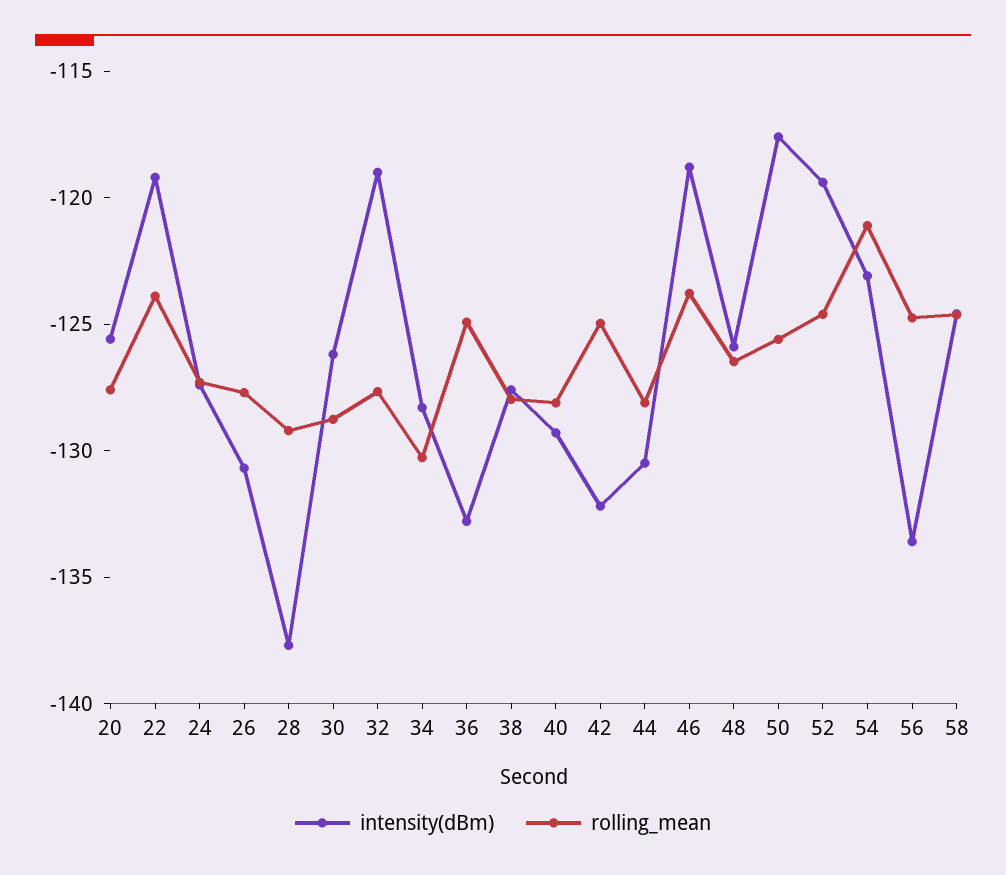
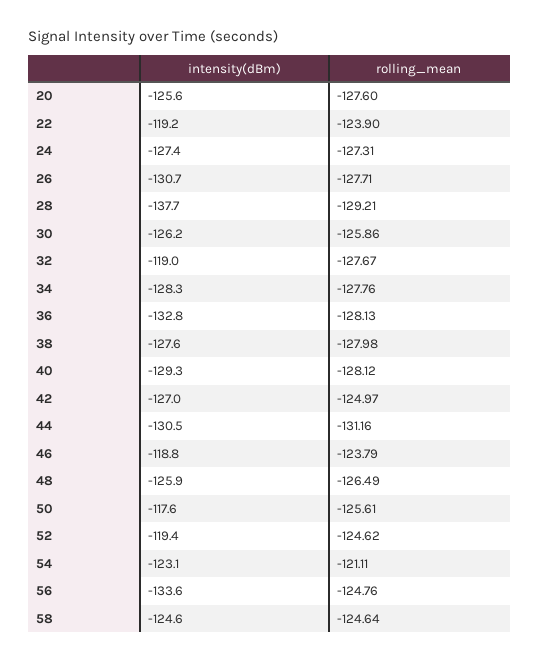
  {
    "intensity(dBm)": {
      "20": -125.6,
      "22": -119.2,
      "24": -127.4,
      "26": -130.7,
      "28": -137.7,
      "30": -126.2,
      "32": -119,
      "34": -128.3,
      "36": -132.8,
      "38": -127.6,
      "40": -129.3,
-     "42": -132,
+     "42": -127,
      "44": -130.5,
      "46": -118.8,
      "48": -125.9,
      "50": -117.6,
      "52": -119.4,
      "54": -123.1,
      "56": -133.6,
      "58": -124.6
    },
    "rolling_mean": {
      "20": -127.6,
      "22": -123.9,
      "24": -127.31,
      "26": -127.71,
      "28": -129.21,
-     "30": -129,
+     "30": -125.86,
      "32": -127.67,
-     "34": -130,
+     "34": -127.76,
-     "36": -125,
+     "36": -128.13,
      "38": -127.98,
      "40": -128.12,
      "42": -124.97,
-     "44": -128,
+     "44": -131.16,
      "46": -123.79,
      "48": -126.49,
      "50": -125.61,
      "52": -124.62,
      "54": -121.11,
      "56": -124.76,
      "58": -124.64
    }
  }

